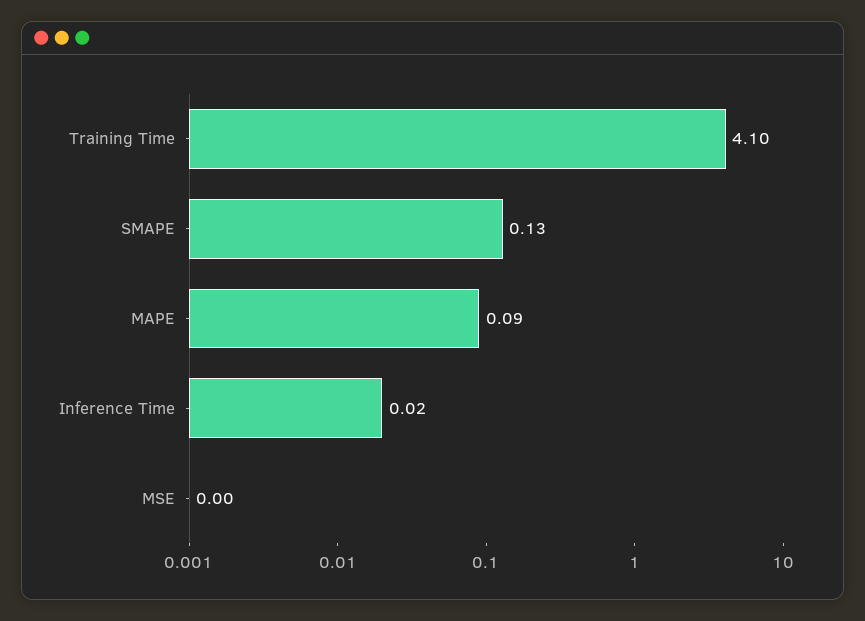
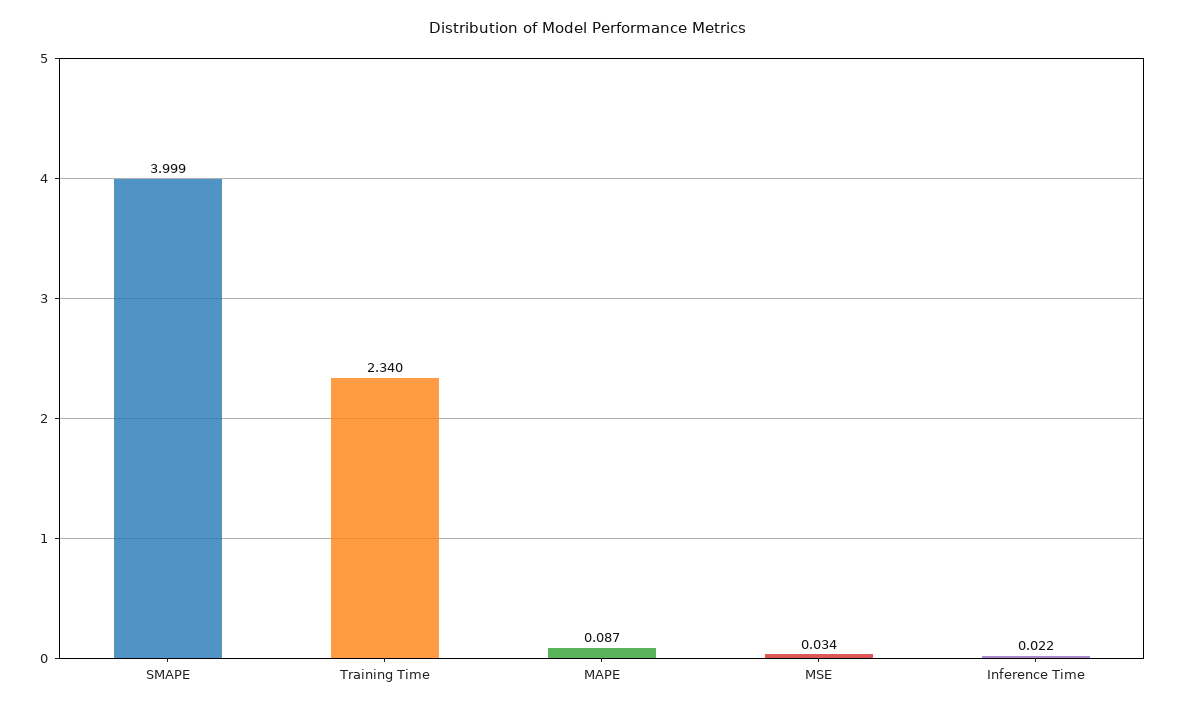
  {
-   "Training Time": 4.1,
+   "Training Time": 2.34,
-   "SMAPE": 0.13,
+   "SMAPE": 3.999,
    "MAPE": 0.087,
    "Inference Time": 0.022,
-   "MSE": 0
+   "MSE": 0.034
  }

